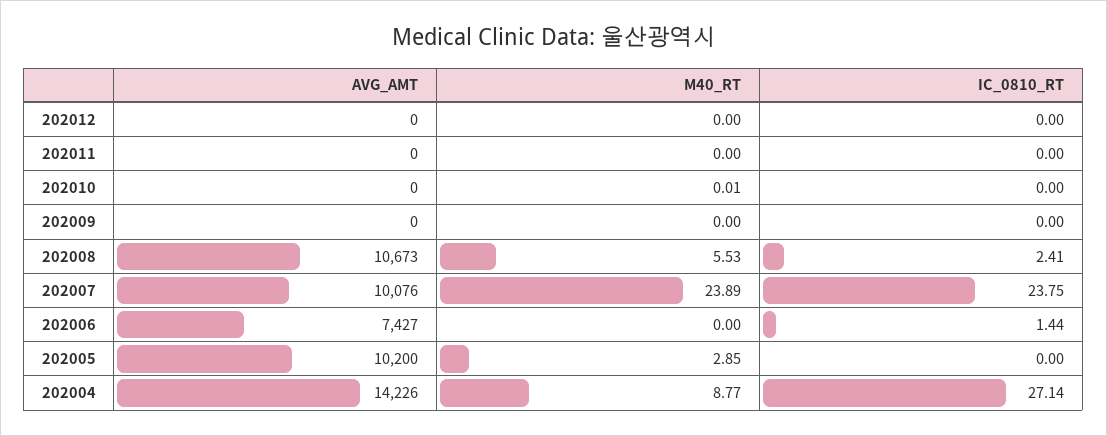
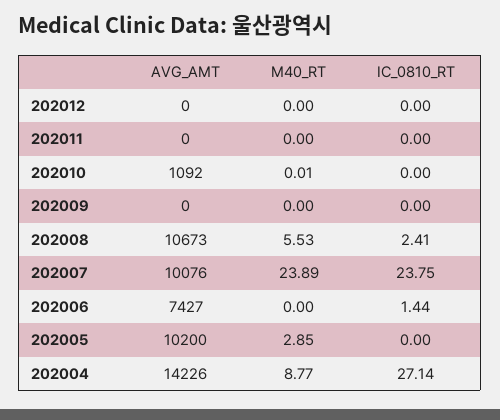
  {
    "AVG_AMT": {
      "202012": 0,
      "202011": 0,
-     "202010": 0,
+     "202010": 1092,
      "202009": 0,
      "202008": 10673,
      "202007": 10076,
      "202006": 7427,
      "202005": 10200,
      "202004": 14226
    },
    "M40_RT": {
      "202012": 0,
      "202011": 0,
      "202010": 0.01,
      "202009": 0,
      "202008": 5.53,
      "202007": 23.89,
      "202006": 0,
      "202005": 2.85,
      "202004": 8.77
    },
    "IC_0810_RT": {
      "202012": 0,
      "202011": 0,
      "202010": 0,
      "202009": 0,
      "202008": 2.41,
      "202007": 23.75,
      "202006": 1.44,
      "202005": 0,
      "202004": 27.14
    }
  }

